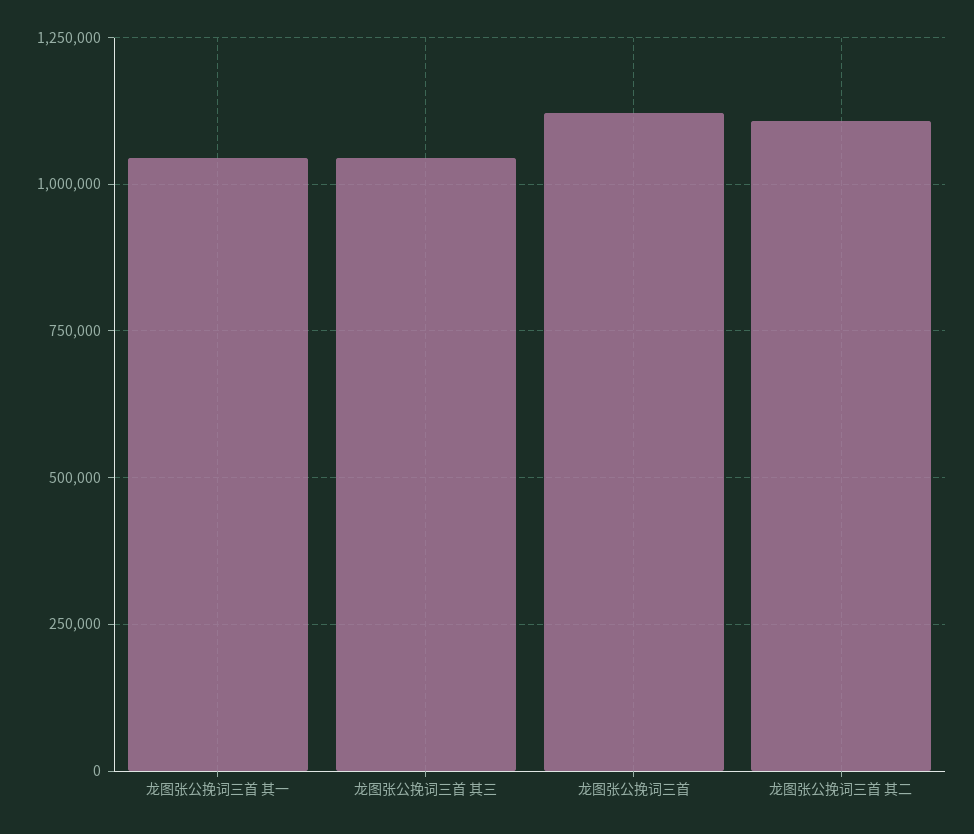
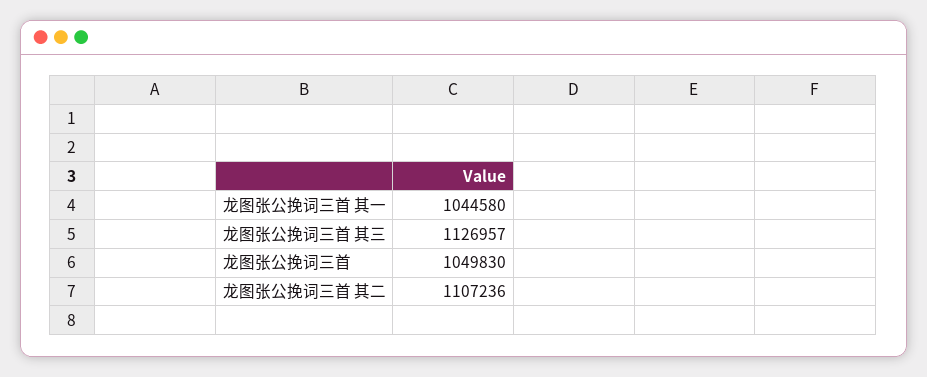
  {
    "龙图张公挽词三首 其一": 1044580,
-   "龙图张公挽词三首 其三": 1050000,
+   "龙图张公挽词三首 其三": 1126957,
-   "龙图张公挽词三首": 1125000,
+   "龙图张公挽词三首": 1049830,
    "龙图张公挽词三首 其二": 1107236
  }

